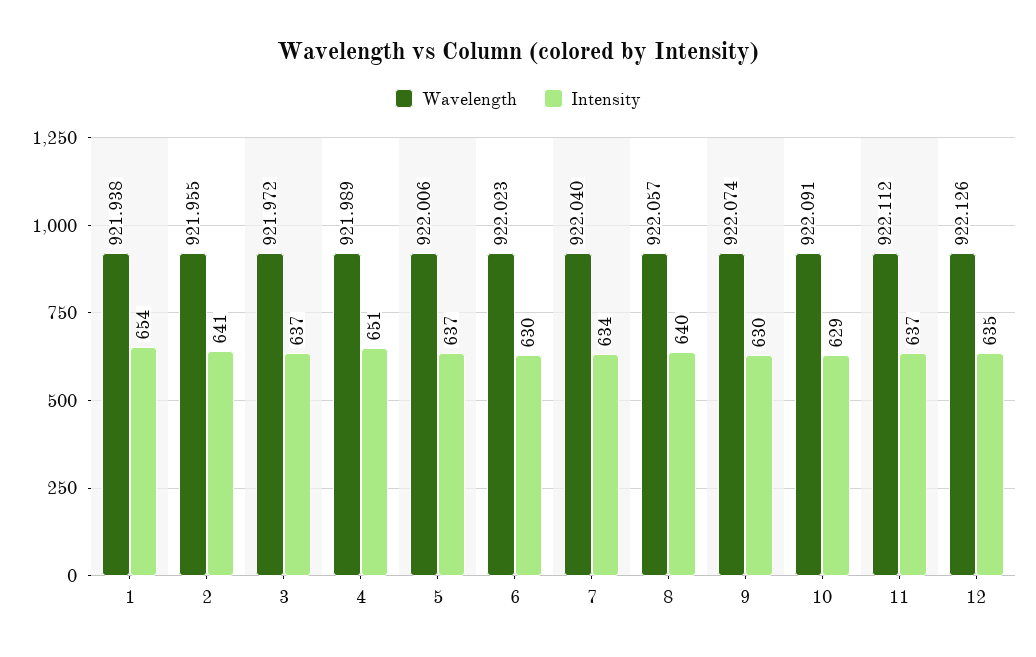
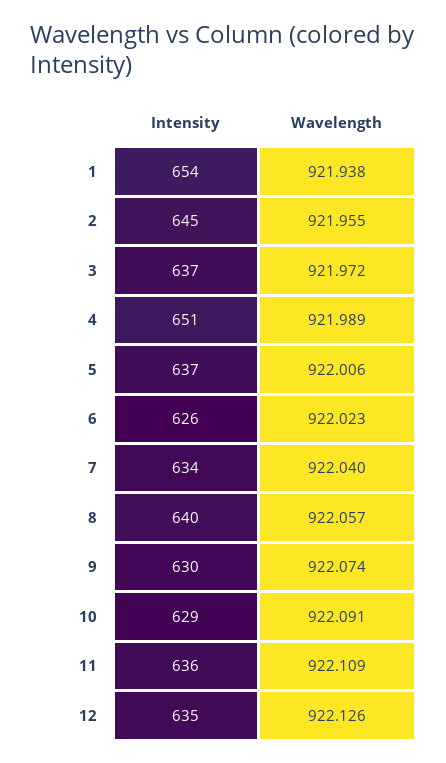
  {
    "Wavelength": {
      "1": 921.938,
      "2": 921.955,
      "3": 921.972,
      "4": 921.989,
      "5": 922.006,
      "6": 922.023,
      "7": 922.04,
      "8": 922.057,
      "9": 922.074,
      "10": 922.091,
-     "11": 922.112,
+     "11": 922.109,
      "12": 922.126
    },
    "Intensity": {
      "1": 654,
-     "2": 641,
+     "2": 645,
      "3": 637,
      "4": 651,
      "5": 637,
-     "6": 630,
+     "6": 626,
      "7": 634,
      "8": 640,
      "9": 630,
      "10": 629,
-     "11": 637,
+     "11": 636,
      "12": 635
    }
  }

